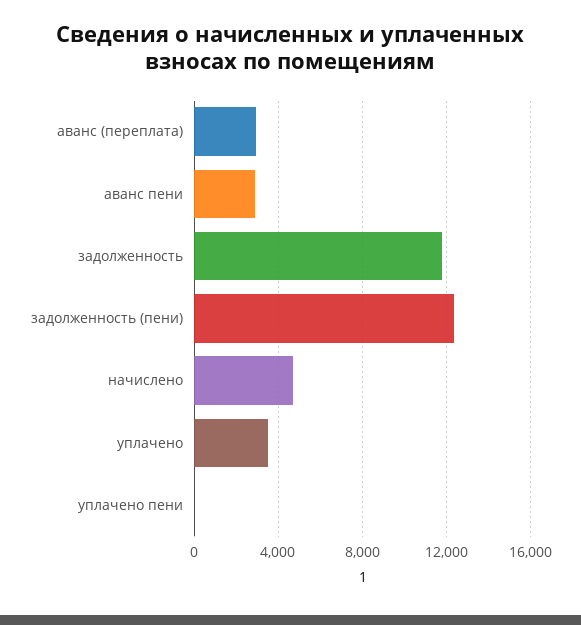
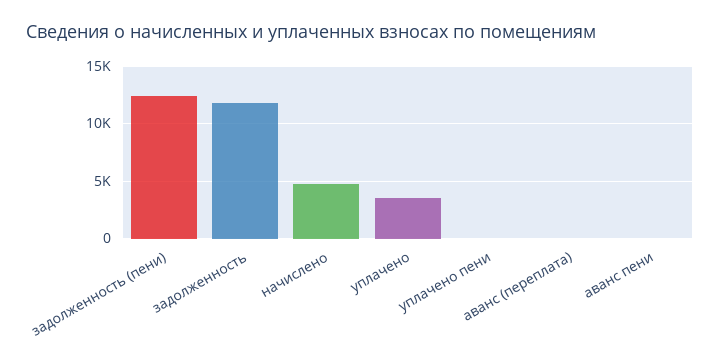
  {
-   "аванс (переплата)": 3000,
+   "аванс (переплата)": 0,
-   "аванс пени": 3000,
+   "аванс пени": 0,
    "задолженность": 12000,
    "задолженность (пени)": 12500,
    "начислено": 4500,
    "уплачено": 3500,
    "уплачено пени": 0
  }

